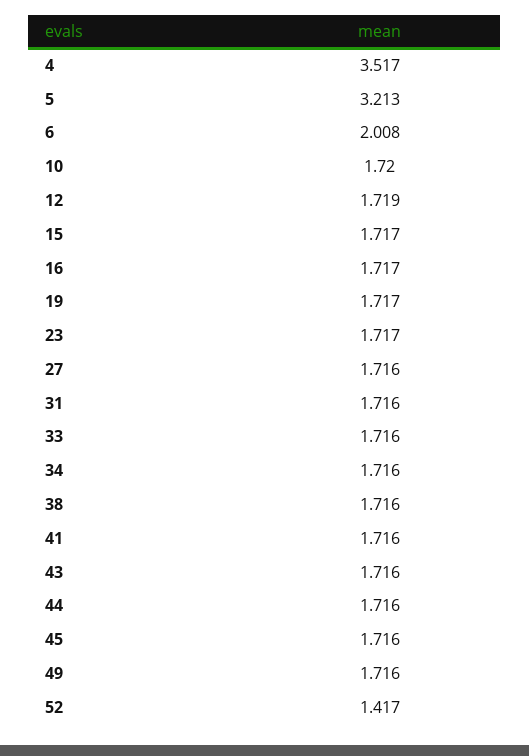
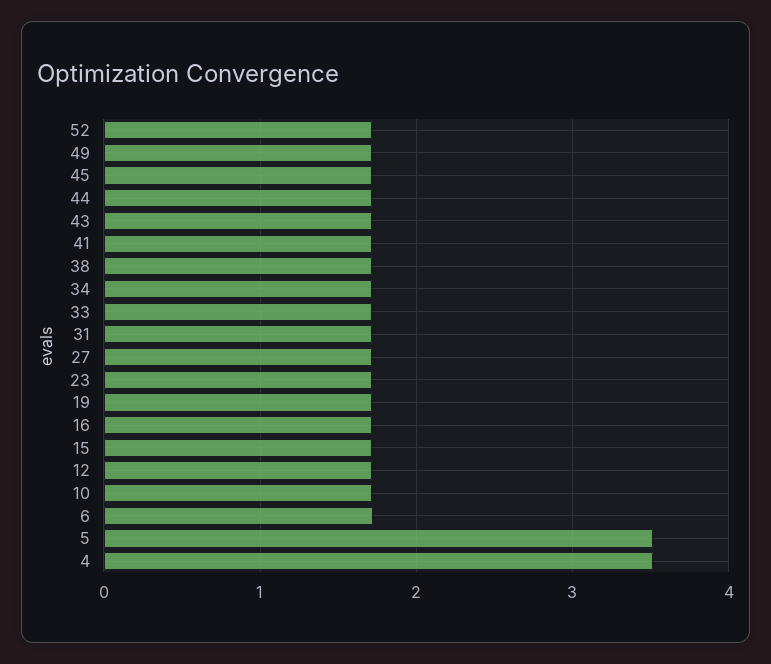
  {
    "4": 3.517,
-   "5": 3.213,
+   "5": 3.5,
-   "6": 2.008,
+   "6": 1.7,
    "10": 1.72,
    "12": 1.719,
    "15": 1.717,
    "16": 1.717,
    "19": 1.717,
    "23": 1.717,
    "27": 1.716,
    "31": 1.716,
    "33": 1.716,
    "34": 1.716,
    "38": 1.716,
    "41": 1.716,
    "43": 1.716,
    "44": 1.716,
    "45": 1.716,
    "49": 1.716,
-   "52": 1.417
+   "52": 1.7
  }

